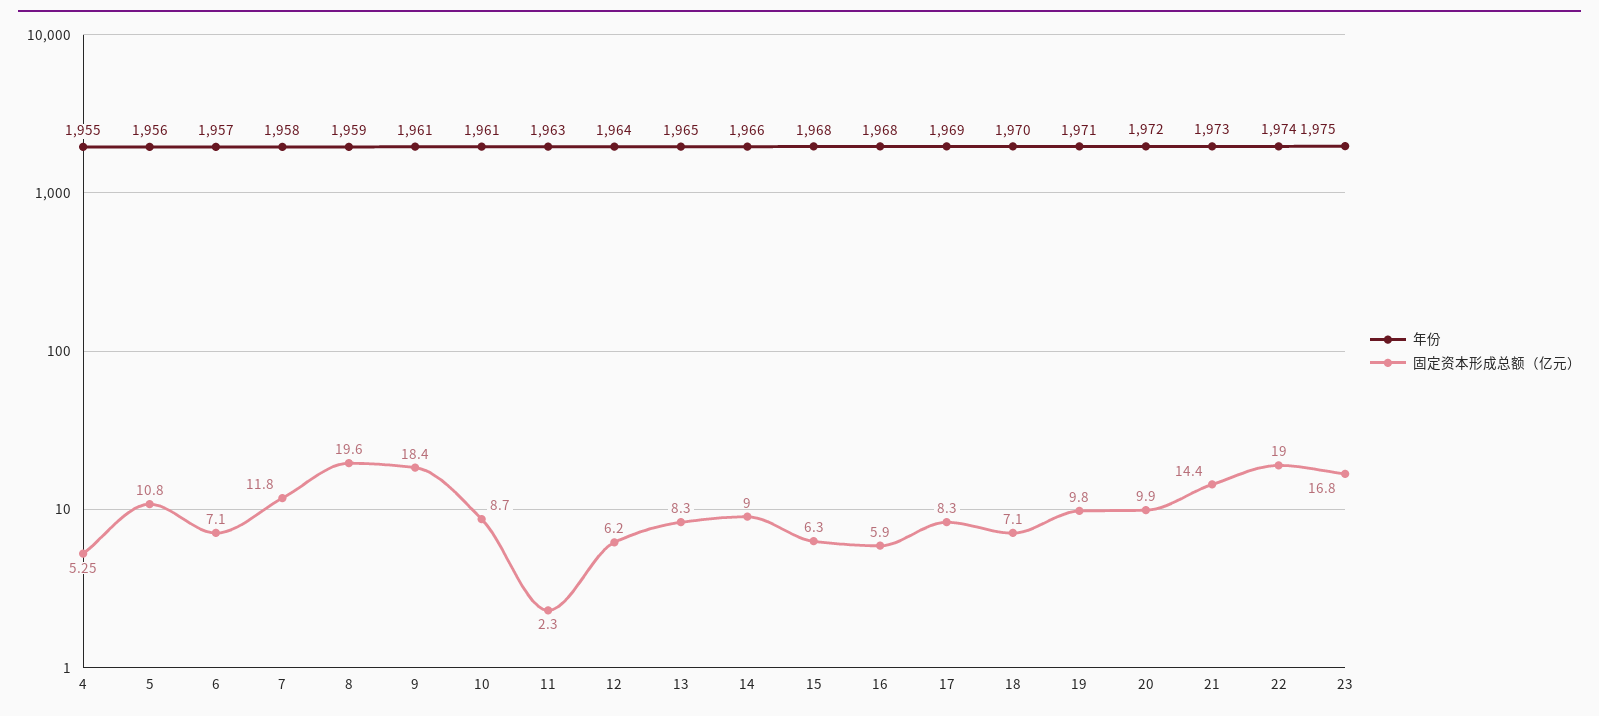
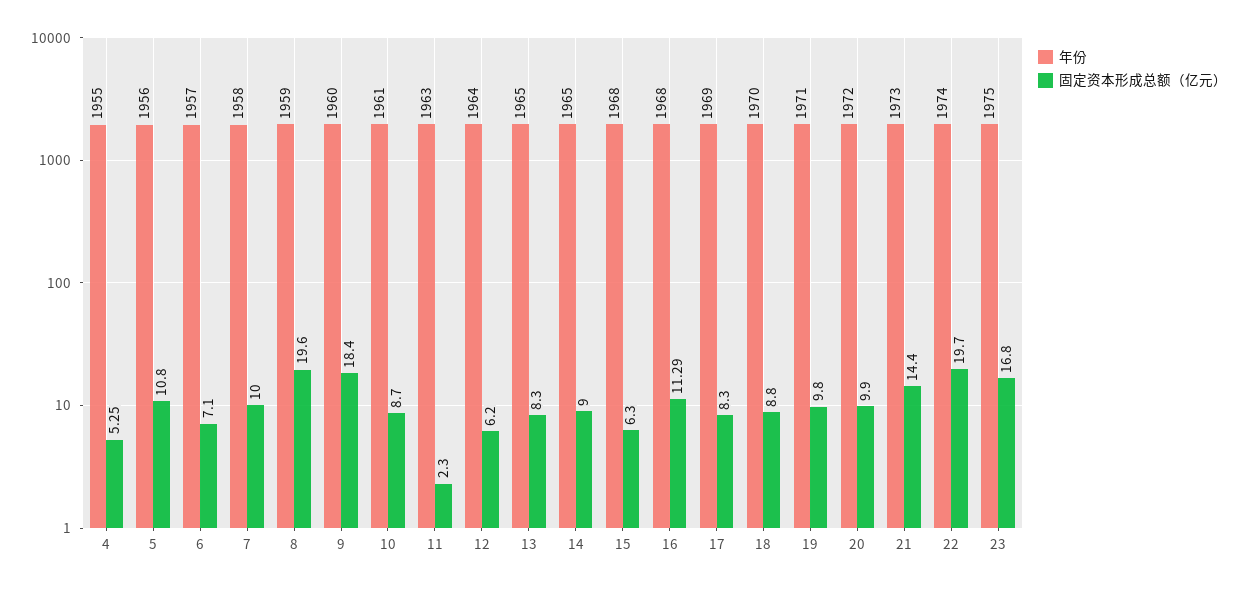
  {
    "年份": {
      "4": 1955,
      "5": 1956,
      "6": 1957,
      "7": 1958,
      "8": 1959,
-     "9": 1961,
+     "9": 1960,
      "10": 1961,
      "11": 1963,
      "12": 1964,
      "13": 1965,
-     "14": 1966,
+     "14": 1965,
      "15": 1968,
      "16": 1968,
      "17": 1969,
      "18": 1970,
      "19": 1971,
      "20": 1972,
      "21": 1973,
      "22": 1974,
      "23": 1975
    },
    "固定资本形成总额（亿元）": {
      "4": 5.25,
      "5": 10.8,
      "6": 7.1,
-     "7": 11.8,
+     "7": 10,
      "8": 19.6,
      "9": 18.4,
      "10": 8.7,
      "11": 2.3,
      "12": 6.2,
      "13": 8.3,
      "14": 9,
      "15": 6.3,
-     "16": 5.9,
+     "16": 11.29,
      "17": 8.3,
-     "18": 7.1,
+     "18": 8.8,
      "19": 9.8,
      "20": 9.9,
      "21": 14.4,
-     "22": 19,
+     "22": 19.7,
      "23": 16.8
    }
  }

